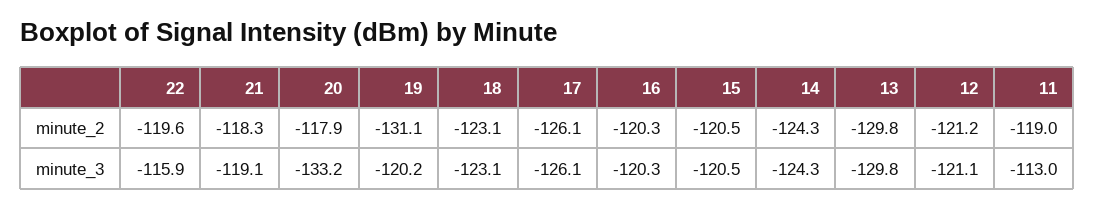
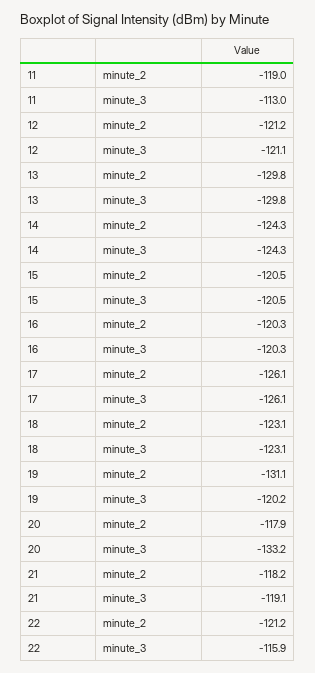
  {
    "22": {
-     "minute_2": -119.6,
+     "minute_2": -121.2,
      "minute_3": -115.9
    },
    "21": {
-     "minute_2": -118.3,
+     "minute_2": -118.2,
      "minute_3": -119.1
    },
    "20": {
      "minute_2": -117.9,
      "minute_3": -133.2
    },
    "19": {
      "minute_2": -131.1,
      "minute_3": -120.2
    },
    "18": {
      "minute_2": -123.1,
      "minute_3": -123.1
    },
    "17": {
      "minute_2": -126.1,
      "minute_3": -126.1
    },
    "16": {
      "minute_2": -120.3,
      "minute_3": -120.3
    },
    "15": {
      "minute_2": -120.5,
      "minute_3": -120.5
    },
    "14": {
      "minute_2": -124.3,
      "minute_3": -124.3
    },
    "13": {
      "minute_2": -129.8,
      "minute_3": -129.8
    },
    "12": {
      "minute_2": -121.2,
      "minute_3": -121.1
    },
    "11": {
      "minute_2": -119,
      "minute_3": -113
    }
  }

